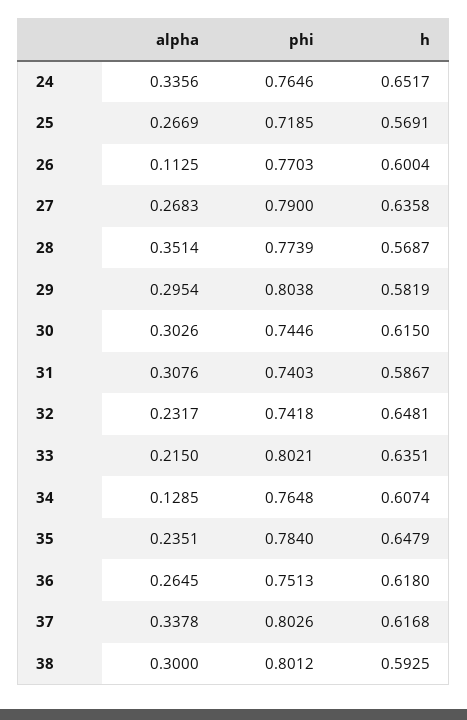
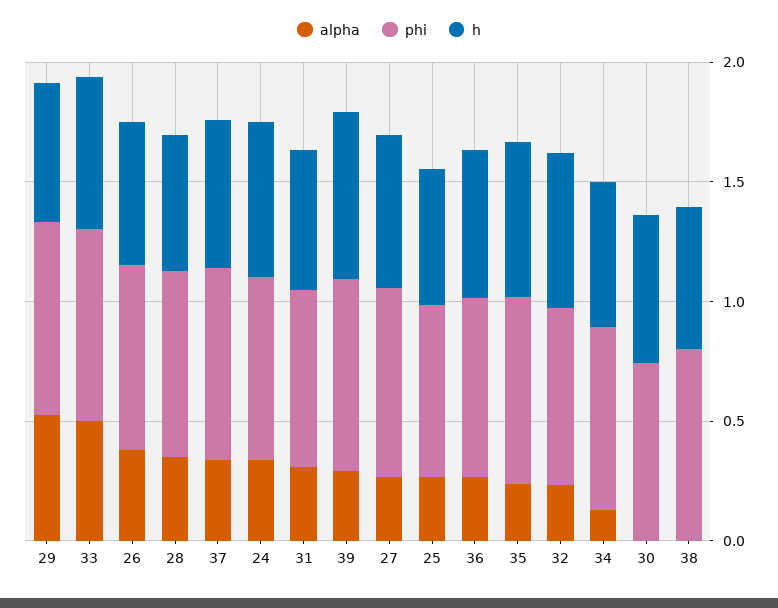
  {
    "alpha": {
      "24": 0.3356,
      "25": 0.2669,
-     "26": 0.1125,
+     "26": 0.4,
      "27": 0.2683,
      "28": 0.3514,
-     "29": 0.2954,
+     "29": 0.5,
-     "30": 0.3026,
+     "30": 0,
      "31": 0.3076,
      "32": 0.2317,
-     "33": 0.215,
+     "33": 0.5,
      "34": 0.1285,
      "35": 0.2351,
      "36": 0.2645,
      "37": 0.3378,
-     "38": 0.3
+     "38": 0,
+     "39": 0.3
    },
    "phi": {
      "24": 0.7646,
      "25": 0.7185,
      "26": 0.7703,
      "27": 0.79,
      "28": 0.7739,
      "29": 0.8038,
      "30": 0.7446,
      "31": 0.7403,
      "32": 0.7418,
      "33": 0.8021,
      "34": 0.7648,
      "35": 0.784,
      "36": 0.7513,
      "37": 0.8026,
-     "38": 0.8012
+     "38": 0.8012,
+     "39": 0.8
    },
    "h": {
      "24": 0.6517,
      "25": 0.5691,
      "26": 0.6004,
      "27": 0.6358,
      "28": 0.5687,
      "29": 0.5819,
      "30": 0.615,
      "31": 0.5867,
      "32": 0.6481,
      "33": 0.6351,
      "34": 0.6074,
      "35": 0.6479,
      "36": 0.618,
      "37": 0.6168,
-     "38": 0.5925
+     "38": 0.5925,
+     "39": 0.7
    }
  }

